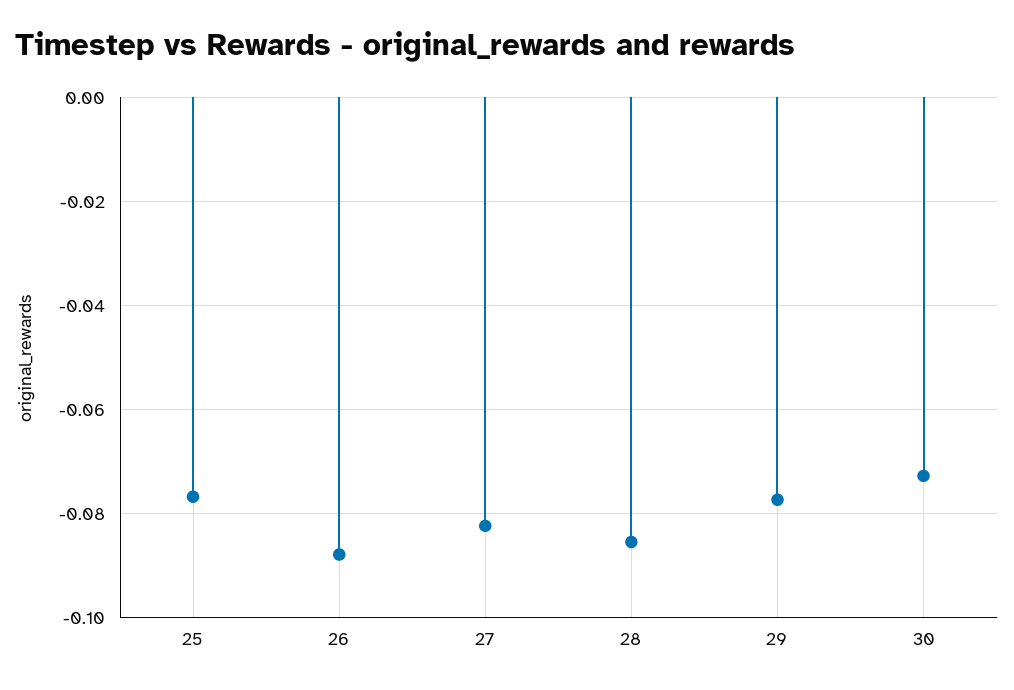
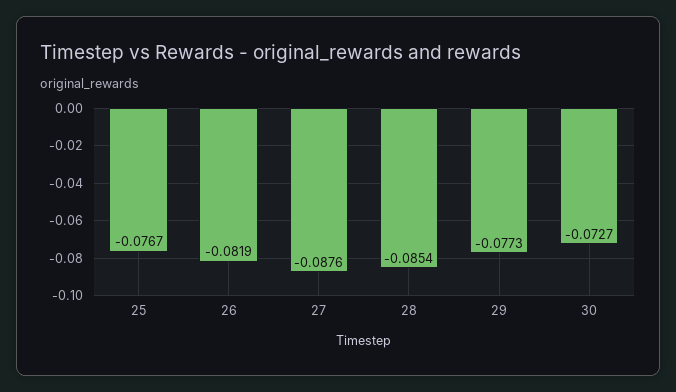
  {
    "25": -0.0767,
-   "26": -0.088,
+   "26": -0.0819,
-   "27": -0.082,
+   "27": -0.0876,
    "28": -0.0854,
    "29": -0.0773,
    "30": -0.0727
  }

